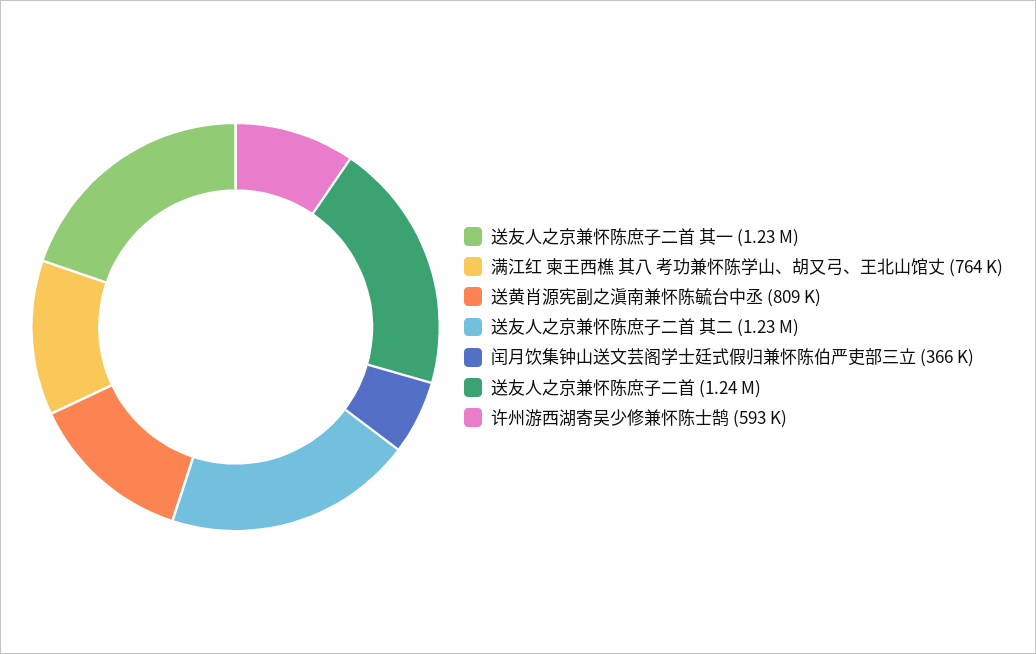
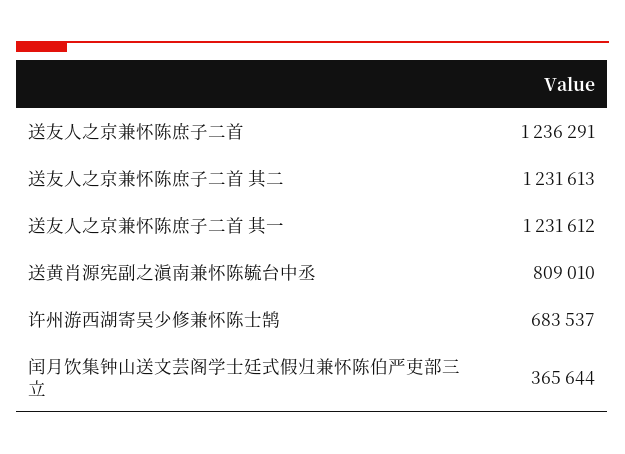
  {
    "送友人之京兼怀陈庶子二首 其一": 1231612,
-   "满江红 柬王西樵 其八 考功兼怀陈学山、胡又弓、王北山馆丈": 764000,
    "送黄肖源宪副之滇南兼怀陈毓台中丞": 809010,
    "送友人之京兼怀陈庶子二首 其二": 1231613,
    "闰月饮集钟山送文芸阁学士廷式假归兼怀陈伯严吏部三立": 365644,
    "送友人之京兼怀陈庶子二首": 1236291,
-   "许州游西湖寄吴少修兼怀陈士鹄": 593000
+   "许州游西湖寄吴少修兼怀陈士鹄": 683537
  }

